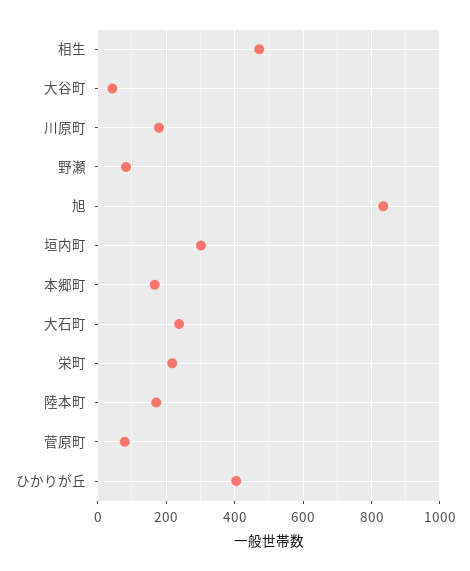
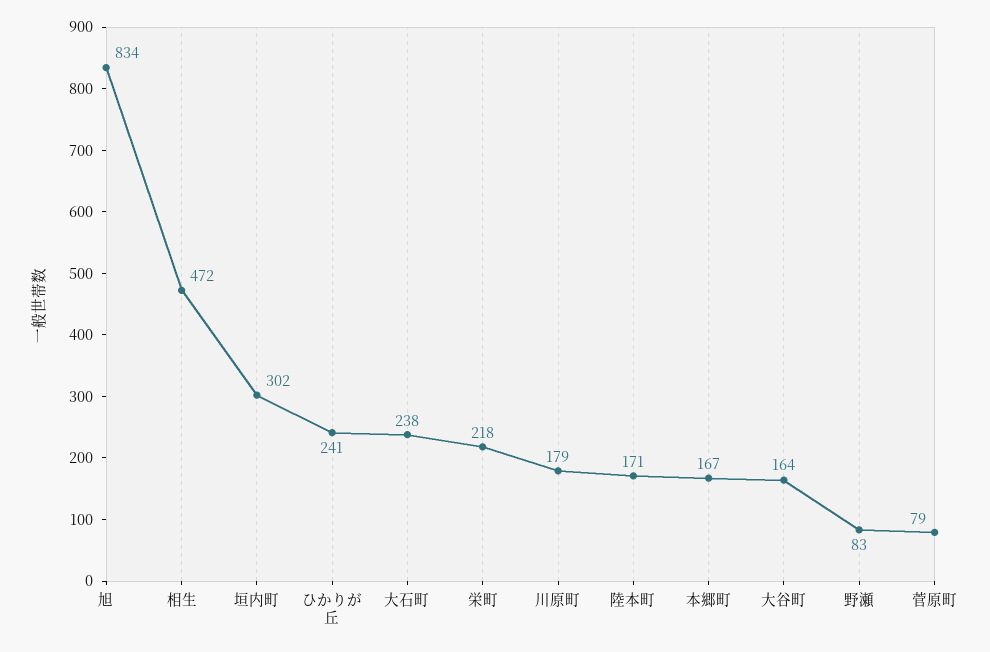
  {
    "相生": 472,
-   "大谷町": 40,
+   "大谷町": 164,
    "川原町": 179,
    "野瀬": 83,
    "旭": 834,
    "垣内町": 302,
    "本郷町": 167,
    "大石町": 238,
    "栄町": 218,
    "陸本町": 171,
    "菅原町": 79,
-   "ひかりが丘": 400
+   "ひかりが丘": 241
  }

